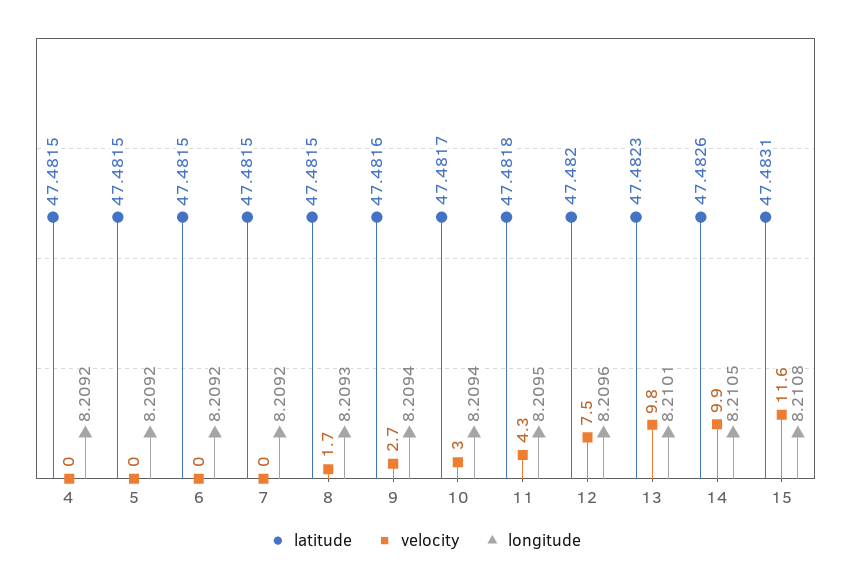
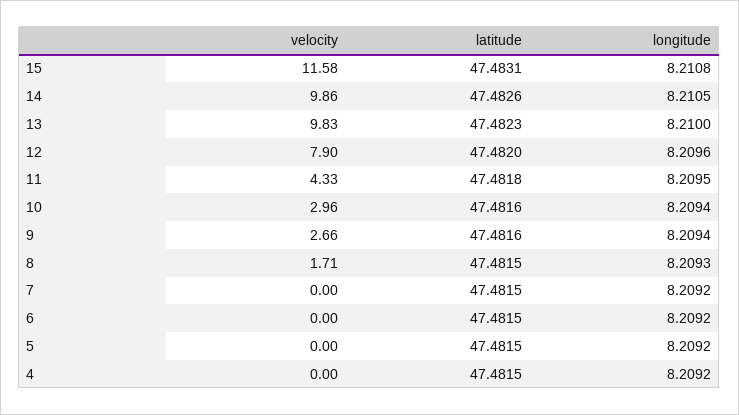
  {
    "latitude": {
      "4": 47.4815,
      "5": 47.4815,
      "6": 47.4815,
      "7": 47.4815,
      "8": 47.4815,
      "9": 47.4816,
-     "10": 47.4817,
+     "10": 47.4816,
      "11": 47.4818,
      "12": 47.482,
      "13": 47.4823,
      "14": 47.4826,
      "15": 47.4831
    },
    "velocity": {
      "4": 0,
      "5": 0,
      "6": 0,
      "7": 0,
      "8": 1.71,
      "9": 2.66,
      "10": 2.96,
      "11": 4.33,
-     "12": 7.5,
+     "12": 7.9,
      "13": 9.83,
      "14": 9.86,
      "15": 11.58
    },
    "longitude": {
      "4": 8.2092,
      "5": 8.2092,
      "6": 8.2092,
      "7": 8.2092,
      "8": 8.2093,
      "9": 8.2094,
      "10": 8.2094,
      "11": 8.2095,
      "12": 8.2096,
-     "13": 8.2101,
+     "13": 8.21,
      "14": 8.2105,
      "15": 8.2108
    }
  }

